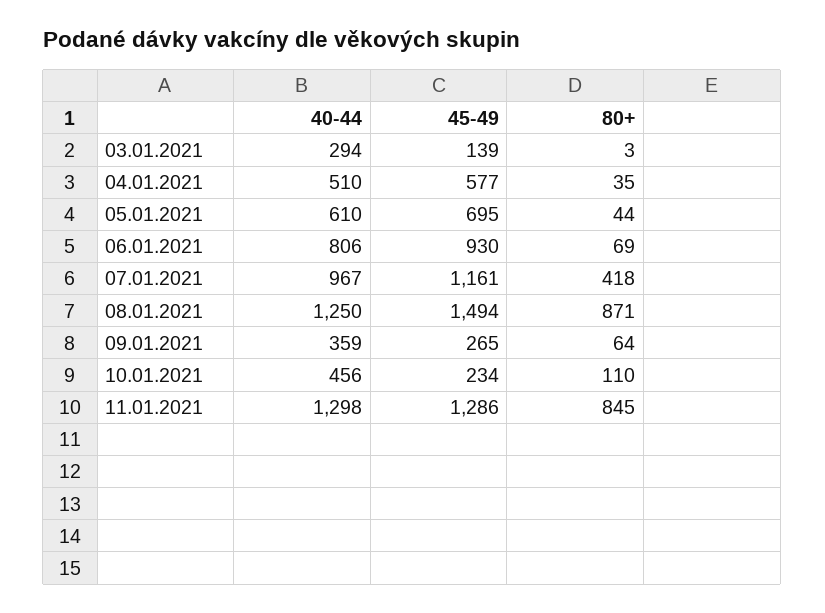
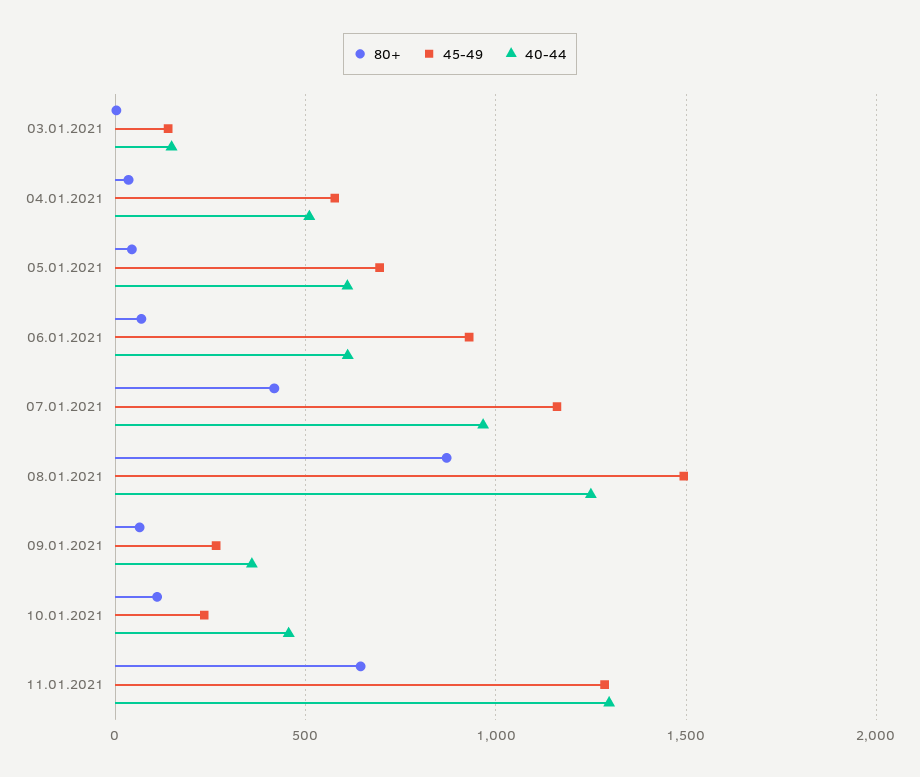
  {
    "40-44": {
-     "03.01.2021": 294,
+     "03.01.2021": 150,
      "04.01.2021": 510,
      "05.01.2021": 610,
-     "06.01.2021": 806,
+     "06.01.2021": 600,
      "07.01.2021": 967,
      "08.01.2021": 1250,
      "09.01.2021": 359,
      "10.01.2021": 456,
      "11.01.2021": 1298
    },
    "45-49": {
      "03.01.2021": 139,
      "04.01.2021": 577,
      "05.01.2021": 695,
      "06.01.2021": 930,
      "07.01.2021": 1161,
      "08.01.2021": 1494,
      "09.01.2021": 265,
      "10.01.2021": 234,
      "11.01.2021": 1286
    },
    "80+": {
      "03.01.2021": 3,
      "04.01.2021": 35,
      "05.01.2021": 44,
      "06.01.2021": 69,
      "07.01.2021": 418,
      "08.01.2021": 871,
      "09.01.2021": 64,
      "10.01.2021": 110,
-     "11.01.2021": 845
+     "11.01.2021": 650
    }
  }

